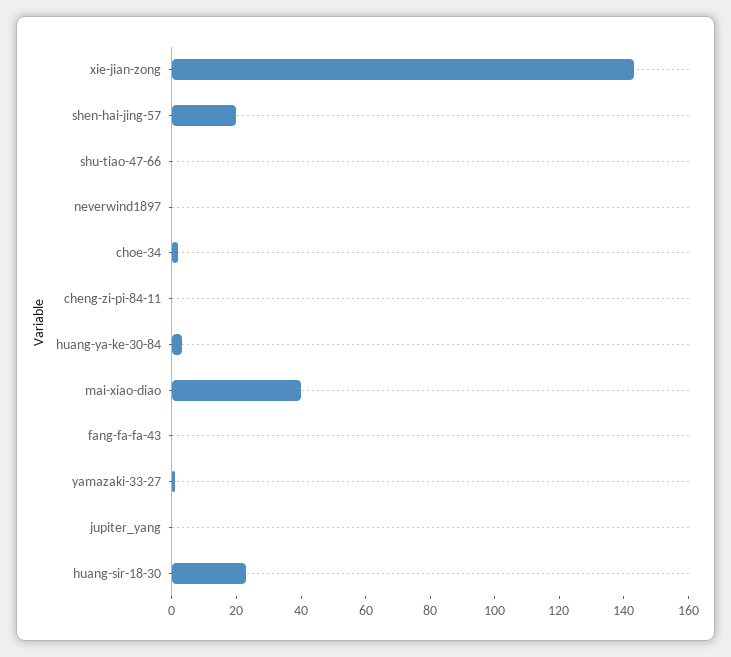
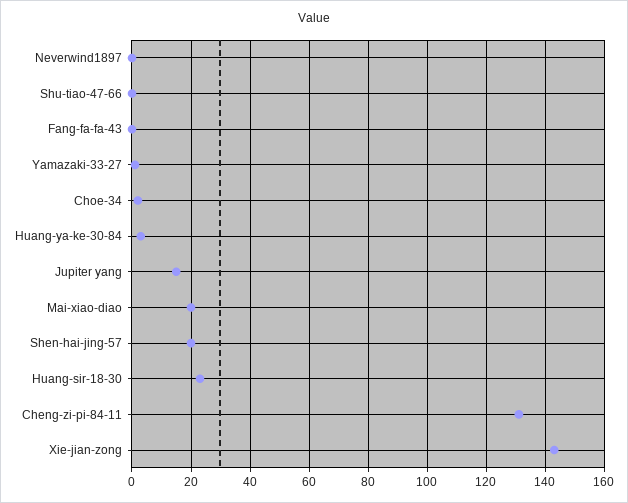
  {
    "xie-jian-zong": 145,
    "shen-hai-jing-57": 20,
    "shu-tiao-47-66": 0,
    "neverwind1897": 0,
    "choe-34": 0,
-   "cheng-zi-pi-84-11": 0,
+   "cheng-zi-pi-84-11": 130,
    "huang-ya-ke-30-84": 5,
-   "mai-xiao-diao": 40,
+   "mai-xiao-diao": 20,
    "fang-fa-fa-43": 0,
    "yamazaki-33-27": 0,
-   "jupiter_yang": 0,
+   "jupiter_yang": 15,
    "huang-sir-18-30": 25
  }

